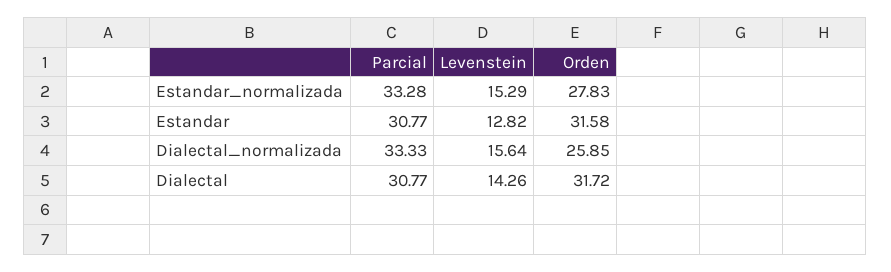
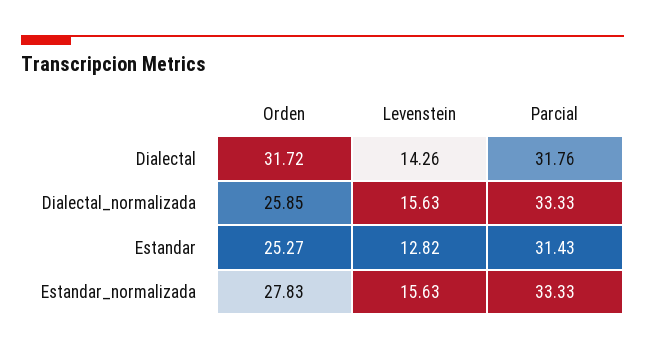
  {
    "Parcial": {
-     "Estandar_normalizada": 33.28,
+     "Estandar_normalizada": 33.33,
-     "Estandar": 30.77,
+     "Estandar": 31.43,
      "Dialectal_normalizada": 33.33,
-     "Dialectal": 30.77
+     "Dialectal": 31.76
    },
    "Levenstein": {
-     "Estandar_normalizada": 15.29,
+     "Estandar_normalizada": 15.63,
      "Estandar": 12.82,
-     "Dialectal_normalizada": 15.64,
+     "Dialectal_normalizada": 15.63,
      "Dialectal": 14.26
    },
    "Orden": {
      "Estandar_normalizada": 27.83,
-     "Estandar": 31.58,
+     "Estandar": 25.27,
      "Dialectal_normalizada": 25.85,
      "Dialectal": 31.72
    }
  }

